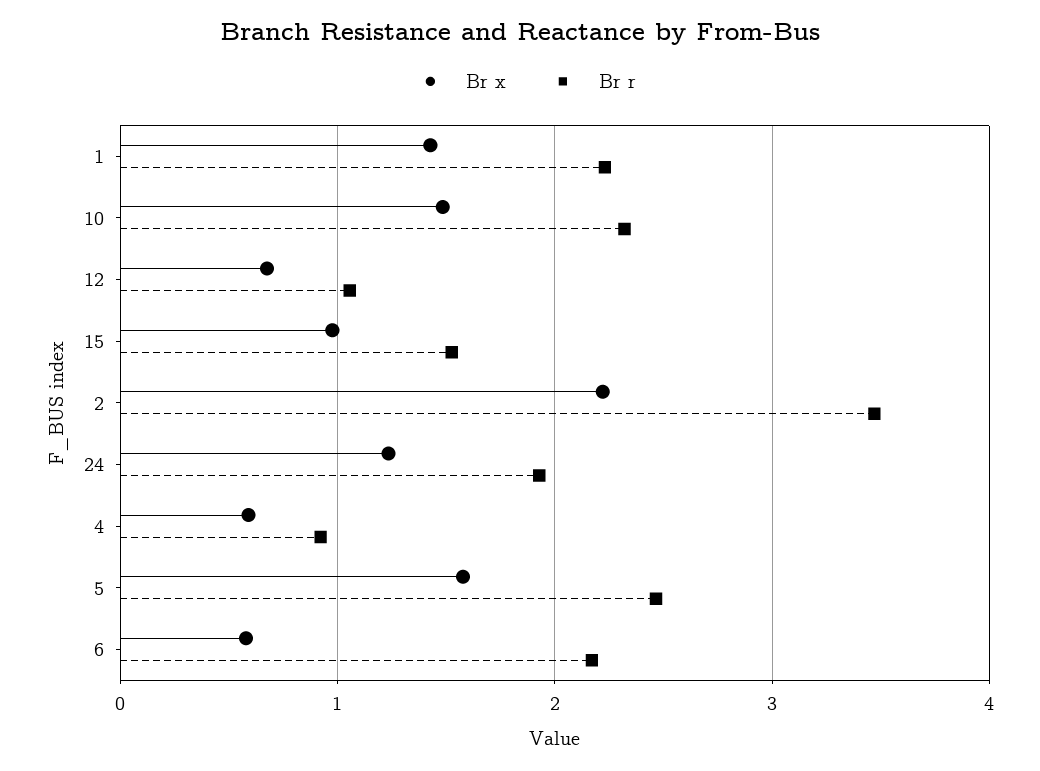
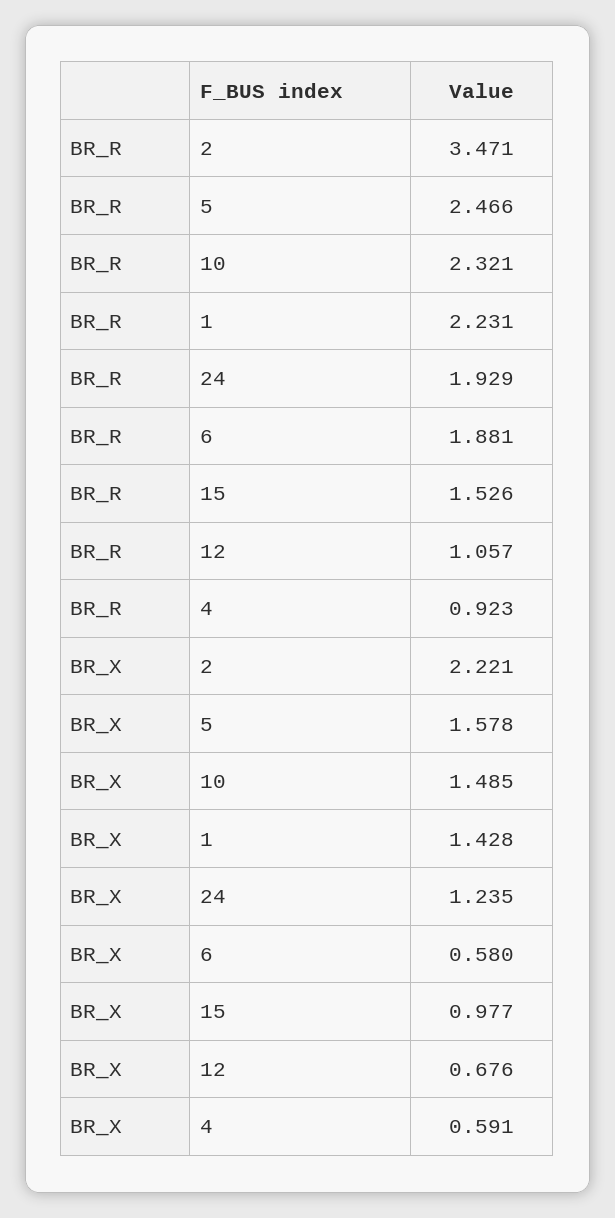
  {
    "Br x": {
      "1": 1.428,
      "10": 1.485,
      "12": 0.676,
      "15": 0.977,
      "2": 2.221,
      "24": 1.235,
      "4": 0.591,
      "5": 1.578,
      "6": 0.58
    },
    "Br r": {
      "1": 2.231,
      "10": 2.321,
      "12": 1.057,
      "15": 1.526,
      "2": 3.471,
      "24": 1.929,
      "4": 0.923,
      "5": 2.466,
-     "6": 2.2
+     "6": 1.881
    }
  }

